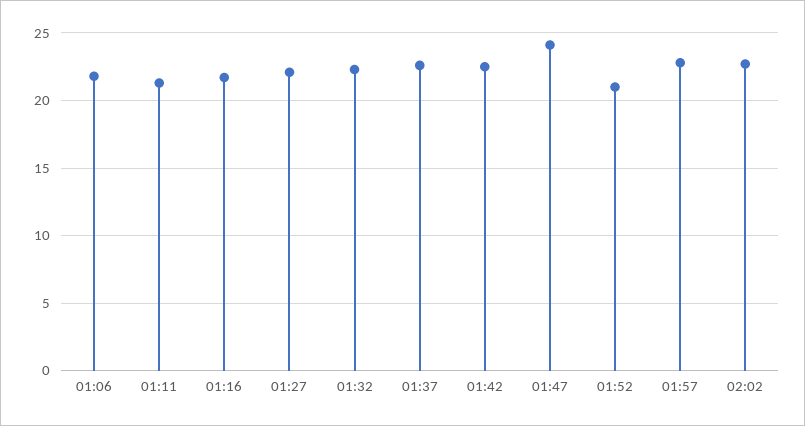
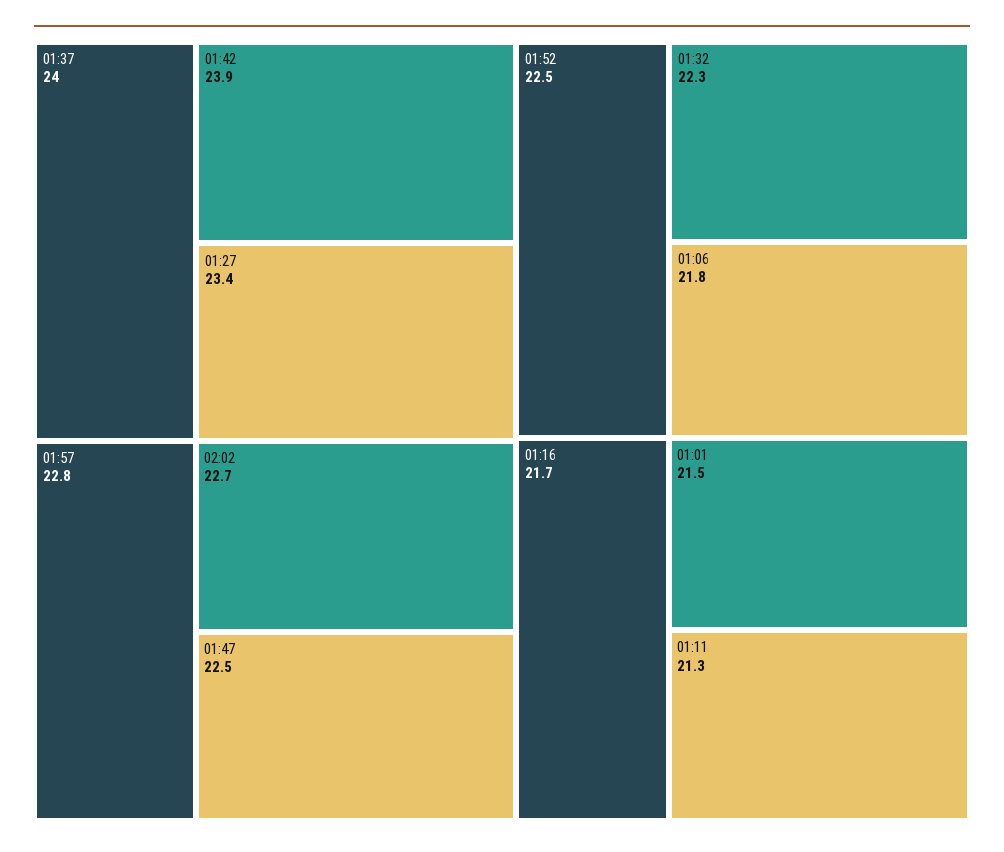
  {
    "01:06": 21.8,
    "01:11": 21.3,
    "01:16": 21.7,
-   "01:27": 22,
+   "01:27": 23.4,
    "01:32": 22.3,
-   "01:37": 22.5,
+   "01:37": 24,
-   "01:42": 22.5,
+   "01:42": 23.9,
-   "01:47": 24,
+   "01:47": 22.5,
-   "01:52": 21,
+   "01:52": 22.5,
    "01:57": 22.8,
-   "02:02": 22.7
+   "02:02": 22.7,
+   "01:01": 21.5
  }

